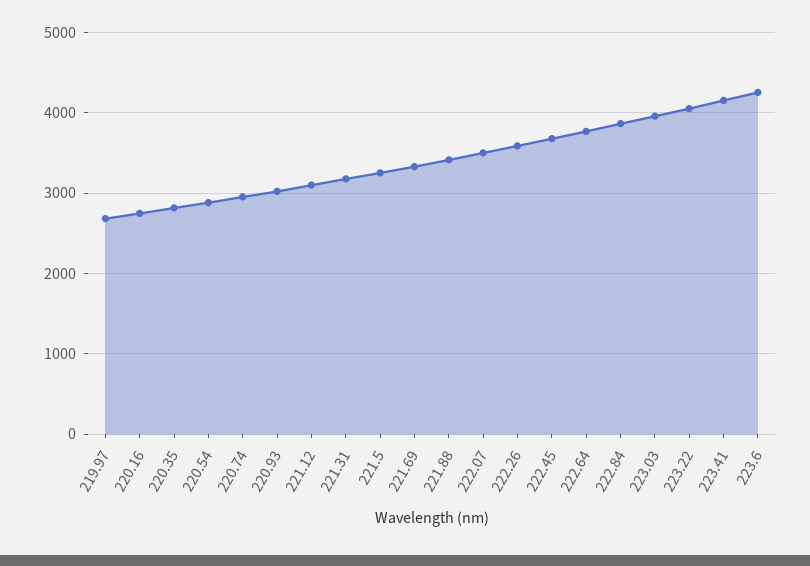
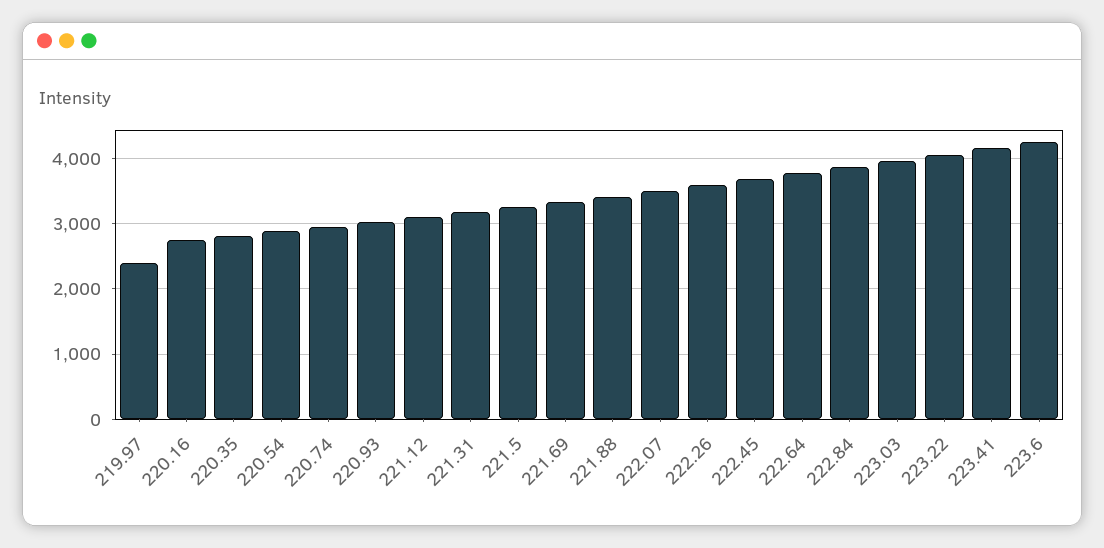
  {
-   "219.97": 2700,
+   "219.97": 2400,
    "220.16": 2700,
    "220.35": 2800,
    "220.54": 2900,
    "220.74": 3000,
    "220.93": 3000,
    "221.12": 3100,
    "221.31": 3200,
    "221.5": 3300,
    "221.69": 3300,
    "221.88": 3400,
    "222.07": 3500,
    "222.26": 3600,
    "222.45": 3700,
    "222.64": 3800,
    "222.84": 3900,
    "223.03": 4000,
    "223.22": 4100,
    "223.41": 4200,
    "223.6": 4300
  }

